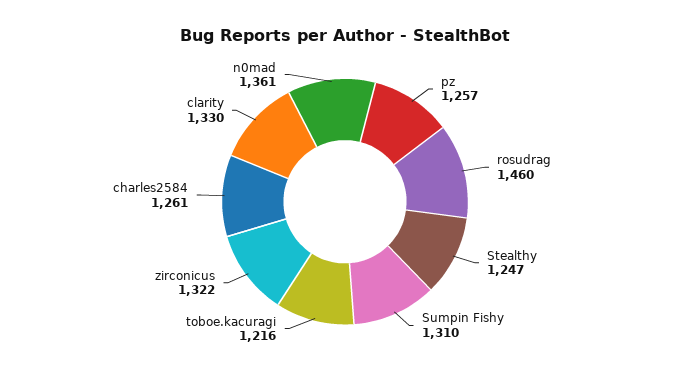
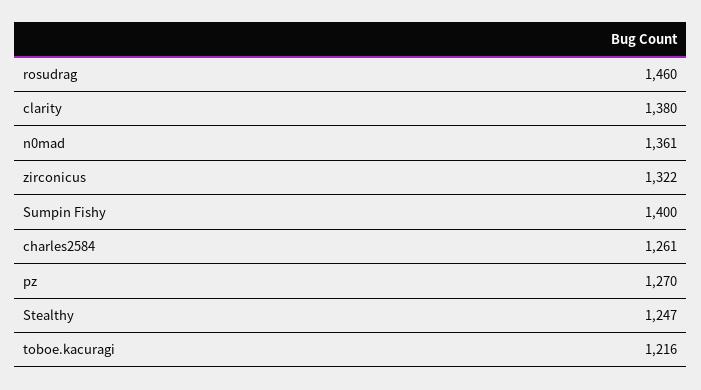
  {
-   "pz": 1257,
+   "pz": 1270,
    "rosudrag": 1460,
    "Stealthy": 1247,
-   "Sumpin Fishy": 1310,
+   "Sumpin Fishy": 1400,
    "toboe.kacuragi": 1216,
    "zirconicus": 1322,
    "charles2584": 1261,
-   "clarity": 1330,
+   "clarity": 1380,
    "n0mad": 1361
  }

